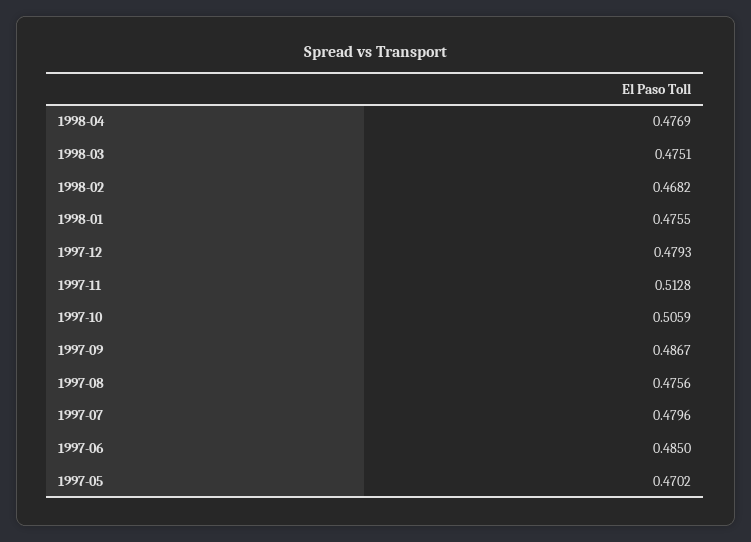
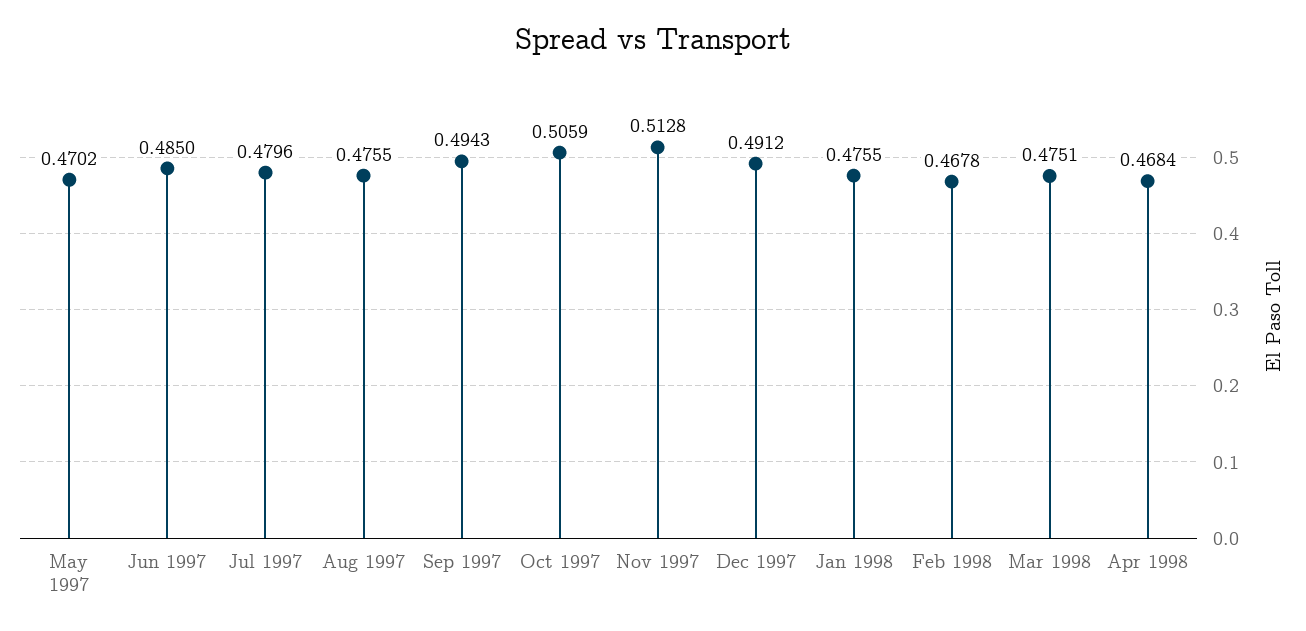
  {
-   "1998-04": 0.4769,
+   "1998-04": 0.4684,
    "1998-03": 0.4751,
-   "1998-02": 0.4682,
+   "1998-02": 0.4678,
    "1998-01": 0.4755,
-   "1997-12": 0.4793,
+   "1997-12": 0.4912,
    "1997-11": 0.5128,
    "1997-10": 0.5059,
-   "1997-09": 0.4867,
+   "1997-09": 0.4943,
-   "1997-08": 0.4756,
+   "1997-08": 0.4755,
    "1997-07": 0.4796,
    "1997-06": 0.485,
    "1997-05": 0.4702
  }

